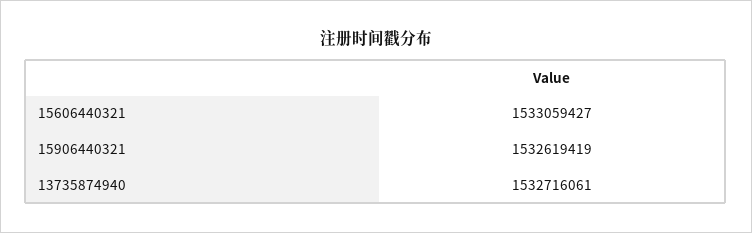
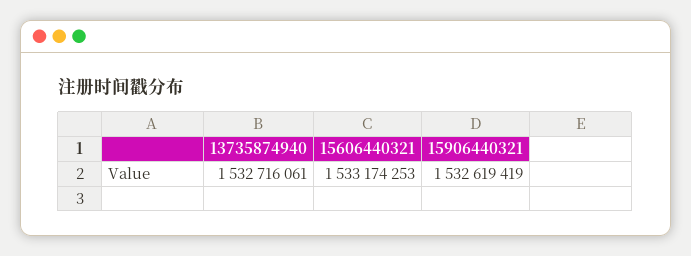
  {
-   "15606440321": 1533059427,
+   "15606440321": 1533174253,
    "15906440321": 1532619419,
    "13735874940": 1532716061
  }

